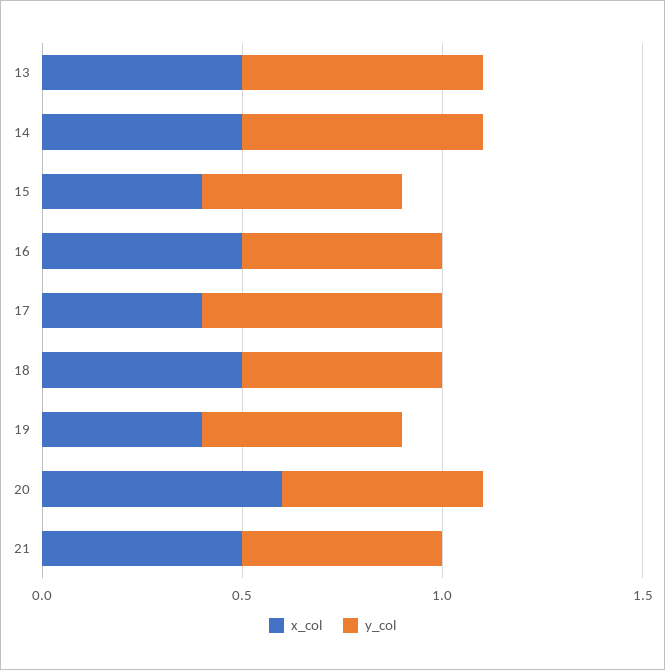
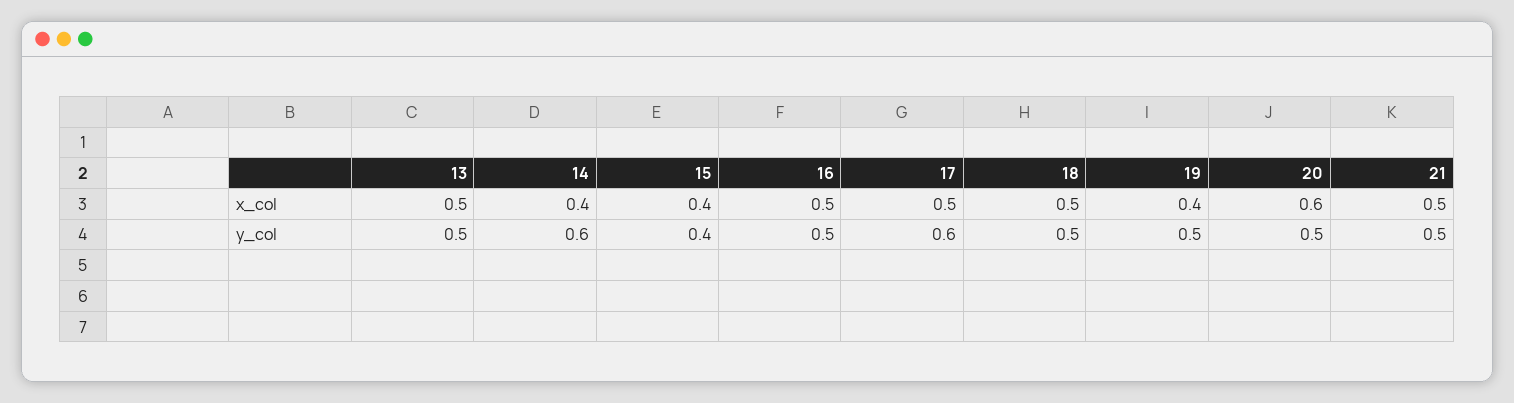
  {
    "x_col": {
      "13": 0.5,
-     "14": 0.5,
+     "14": 0.4,
      "15": 0.4,
      "16": 0.5,
-     "17": 0.4,
+     "17": 0.5,
      "18": 0.5,
      "19": 0.4,
      "20": 0.6,
      "21": 0.5
    },
    "y_col": {
-     "13": 0.6,
+     "13": 0.5,
      "14": 0.6,
-     "15": 0.5,
+     "15": 0.4,
      "16": 0.5,
      "17": 0.6,
      "18": 0.5,
      "19": 0.5,
      "20": 0.5,
      "21": 0.5
    }
  }

